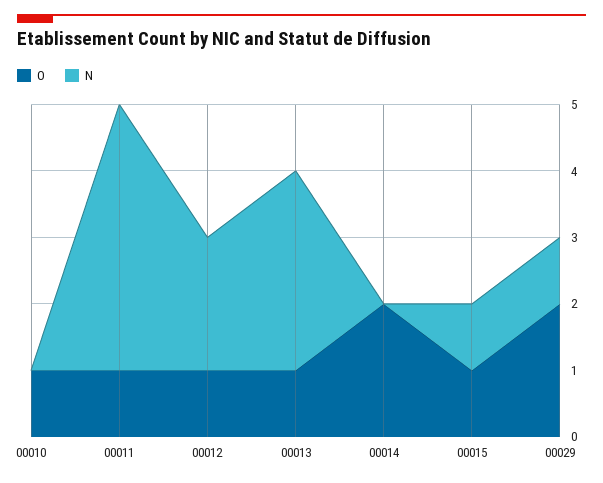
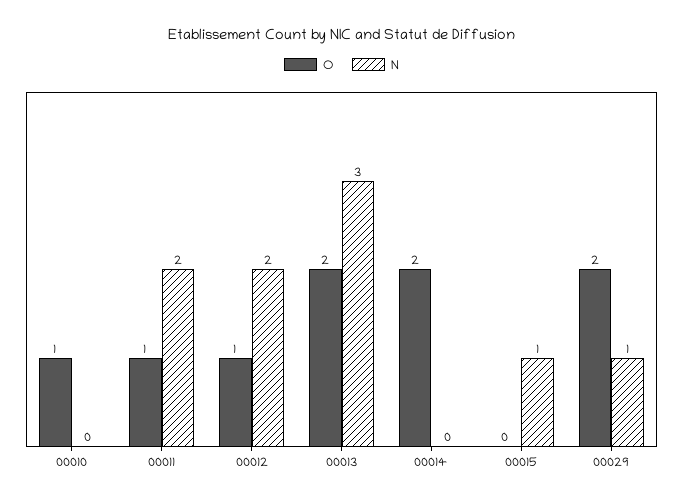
  {
    "O": {
      "00010": 1,
      "00011": 1,
      "00012": 1,
-     "00013": 1,
+     "00013": 2,
      "00014": 2,
-     "00015": 1,
+     "00015": 0,
      "00029": 2
    },
    "N": {
      "00010": 0,
-     "00011": 4,
+     "00011": 2,
      "00012": 2,
      "00013": 3,
      "00014": 0,
      "00015": 1,
      "00029": 1
    }
  }

